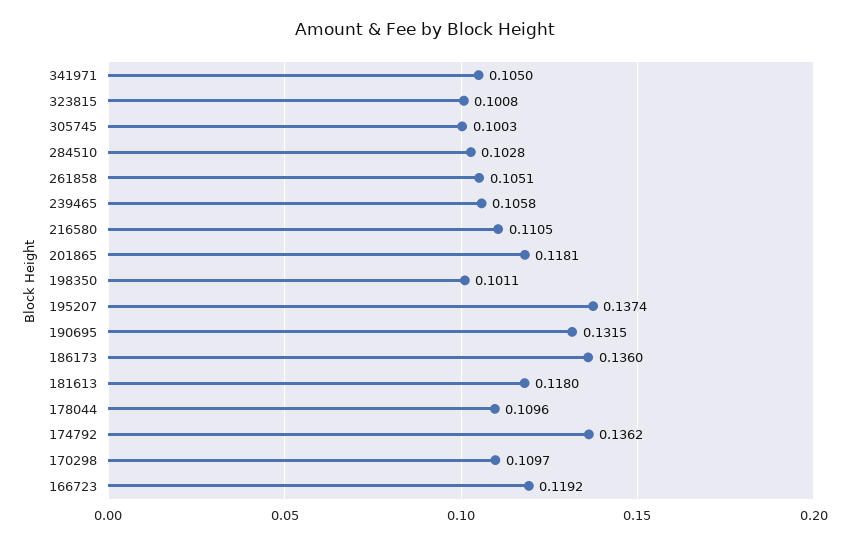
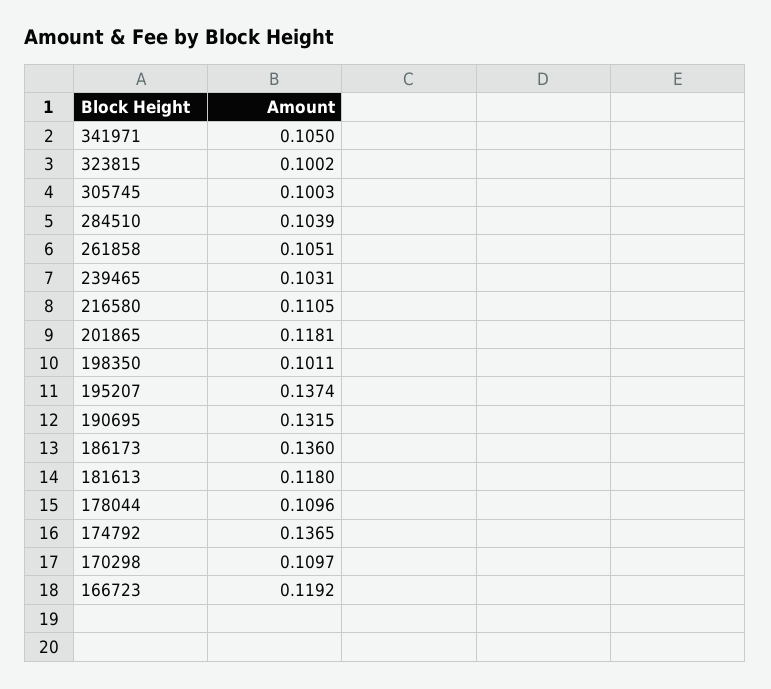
  {
    "341971": 0.105,
-   "323815": 0.1008,
+   "323815": 0.1002,
    "305745": 0.1003,
-   "284510": 0.1028,
+   "284510": 0.1039,
    "261858": 0.1051,
-   "239465": 0.1058,
+   "239465": 0.1031,
    "216580": 0.1105,
    "201865": 0.1181,
    "198350": 0.1011,
    "195207": 0.1374,
    "190695": 0.1315,
    "186173": 0.136,
    "181613": 0.118,
    "178044": 0.1096,
-   "174792": 0.1362,
+   "174792": 0.1365,
    "170298": 0.1097,
    "166723": 0.1192
  }

